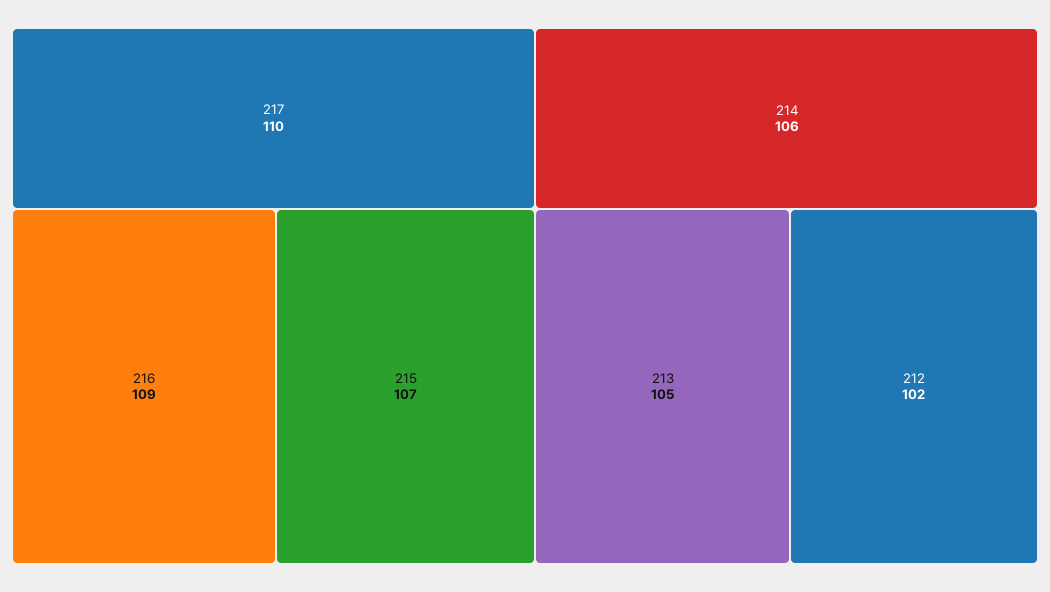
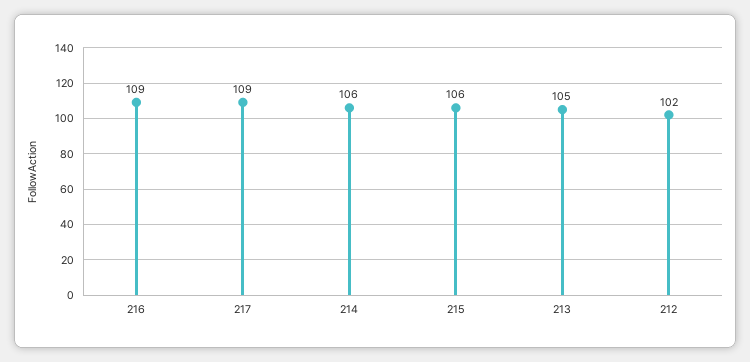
  {
-   "217": 110,
+   "217": 109,
    "216": 109,
-   "215": 107,
+   "215": 106,
    "214": 106,
    "213": 105,
    "212": 102
  }

